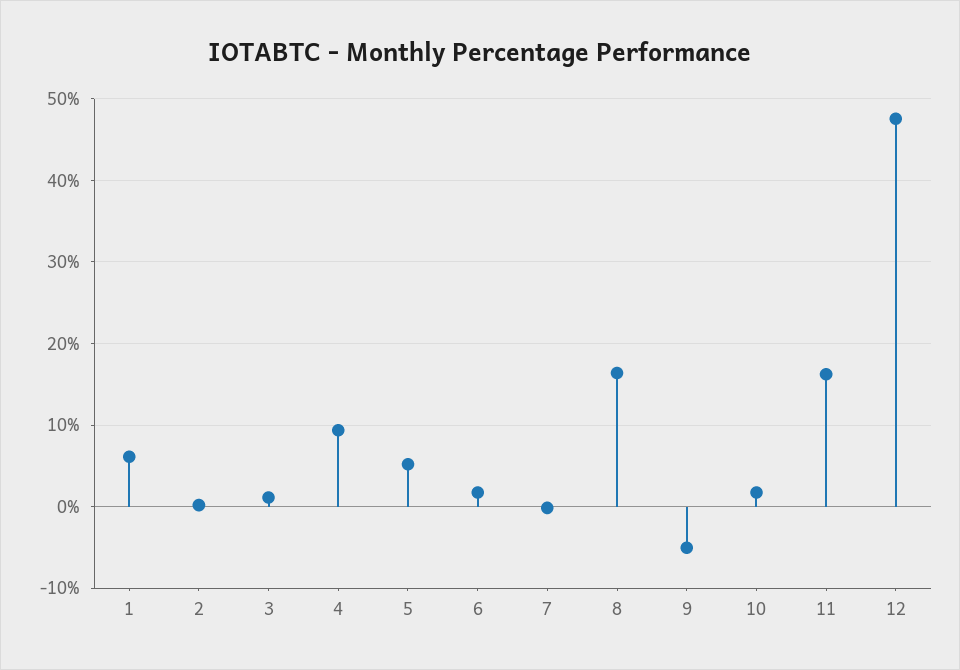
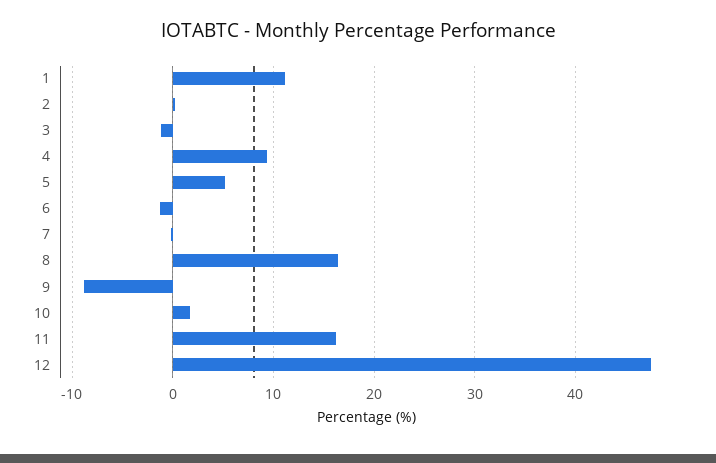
  {
-   "1": 6,
+   "1": 11,
    "2": 0,
-   "3": 1,
+   "3": -1,
    "4": 9,
    "5": 5,
-   "6": 2,
+   "6": -1,
    "7": 0,
    "8": 16,
-   "9": -5,
+   "9": -9,
    "10": 2,
    "11": 16,
    "12": 48
  }

